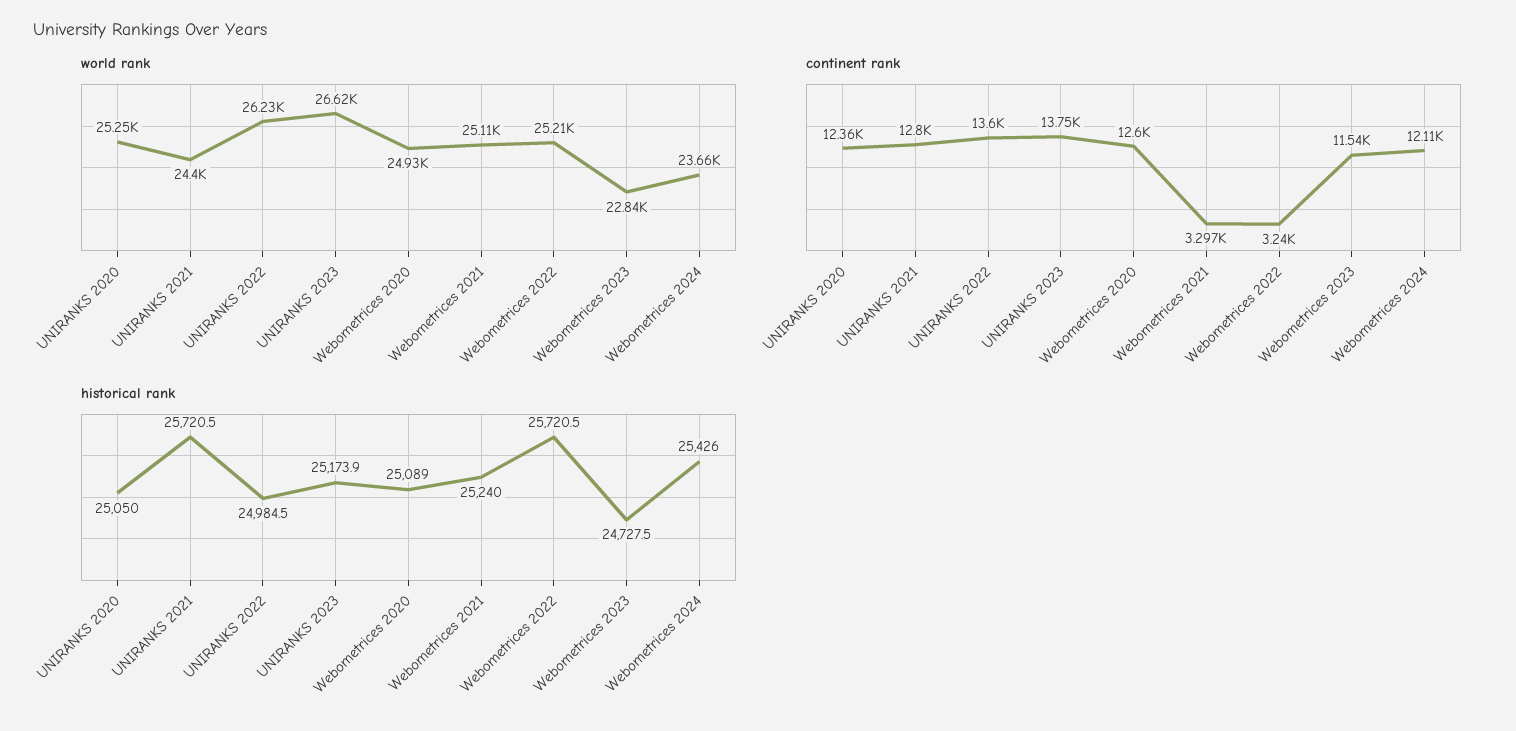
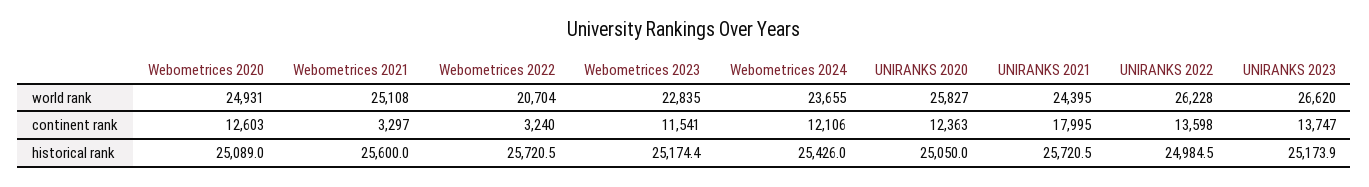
  {
    "world rank": {
-     "UNIRANKS 2020": 25250,
+     "UNIRANKS 2020": 25827,
      "UNIRANKS 2021": 24395,
      "UNIRANKS 2022": 26228,
      "UNIRANKS 2023": 26620,
      "Webometrices 2020": 24931,
      "Webometrices 2021": 25108,
-     "Webometrices 2022": 25210,
+     "Webometrices 2022": 20704,
      "Webometrices 2023": 22835,
      "Webometrices 2024": 23655
    },
    "continent rank": {
      "UNIRANKS 2020": 12363,
-     "UNIRANKS 2021": 12800,
+     "UNIRANKS 2021": 17995,
      "UNIRANKS 2022": 13598,
      "UNIRANKS 2023": 13747,
      "Webometrices 2020": 12603,
      "Webometrices 2021": 3297,
      "Webometrices 2022": 3240,
      "Webometrices 2023": 11541,
      "Webometrices 2024": 12106
    },
    "historical rank": {
      "UNIRANKS 2020": 25050,
      "UNIRANKS 2021": 25720.5,
      "UNIRANKS 2022": 24984.5,
      "UNIRANKS 2023": 25173.9,
      "Webometrices 2020": 25089,
-     "Webometrices 2021": 25240,
+     "Webometrices 2021": 25600,
      "Webometrices 2022": 25720.5,
-     "Webometrices 2023": 24727.5,
+     "Webometrices 2023": 25174.4,
      "Webometrices 2024": 25426
    }
  }

